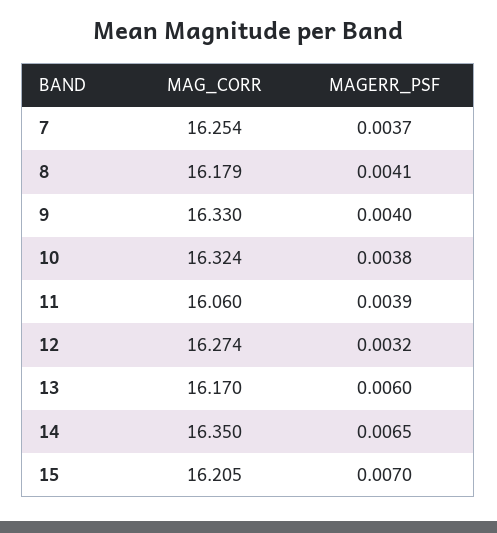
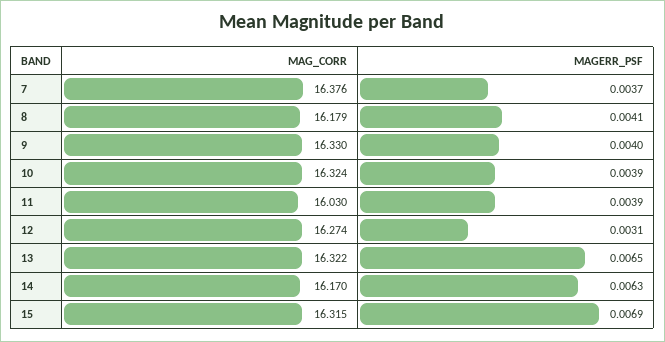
  {
    "MAG_CORR": {
-     "7": 16.254,
+     "7": 16.376,
      "8": 16.179,
      "9": 16.33,
      "10": 16.324,
-     "11": 16.06,
+     "11": 16.03,
      "12": 16.274,
-     "13": 16.17,
+     "13": 16.322,
-     "14": 16.35,
+     "14": 16.17,
-     "15": 16.205
+     "15": 16.315
    },
    "MAGERR_PSF": {
      "7": 0.0037,
      "8": 0.0041,
      "9": 0.004,
-     "10": 0.0038,
+     "10": 0.0039,
      "11": 0.0039,
-     "12": 0.0032,
+     "12": 0.0031,
-     "13": 0.006,
+     "13": 0.0065,
-     "14": 0.0065,
+     "14": 0.0063,
-     "15": 0.007
+     "15": 0.0069
    }
  }

